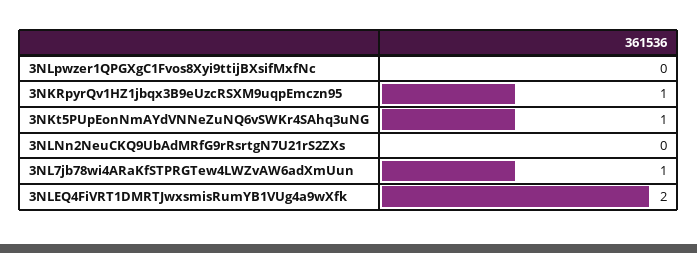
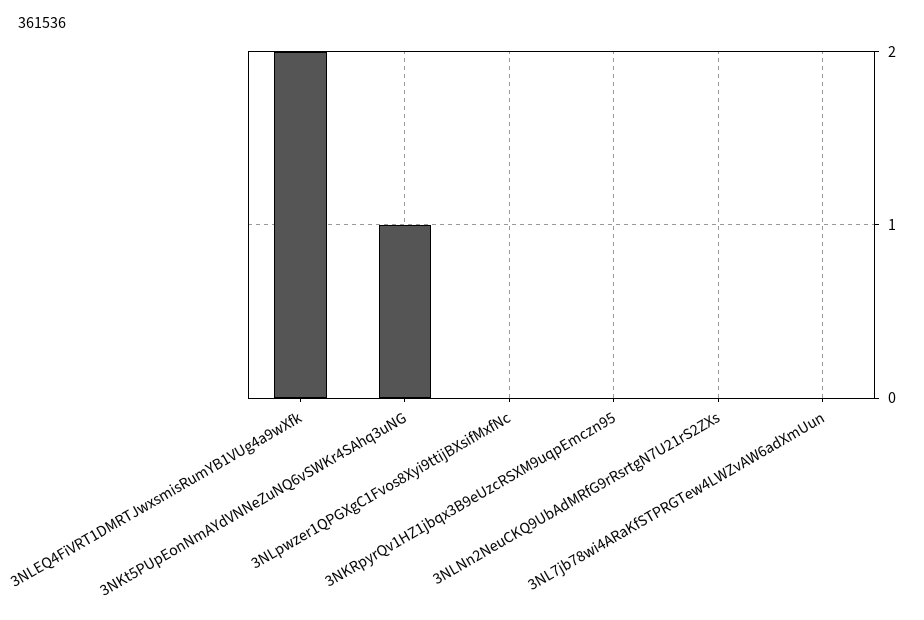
  {
    "3NLpwzer1QPGXgC1Fvos8Xyi9ttijBXsifMxfNc": 0,
-   "3NKRpyrQv1HZ1jbqx3B9eUzcRSXM9uqpEmczn95": 1,
+   "3NKRpyrQv1HZ1jbqx3B9eUzcRSXM9uqpEmczn95": 0,
    "3NKt5PUpEonNmAYdVNNeZuNQ6vSWKr4SAhq3uNG": 1,
    "3NLNn2NeuCKQ9UbAdMRfG9rRsrtgN7U21rS2ZXs": 0,
-   "3NL7jb78wi4ARaKfSTPRGTew4LWZvAW6adXmUun": 1,
+   "3NL7jb78wi4ARaKfSTPRGTew4LWZvAW6adXmUun": 0,
    "3NLEQ4FiVRT1DMRTJwxsmisRumYB1VUg4a9wXfk": 2
  }

